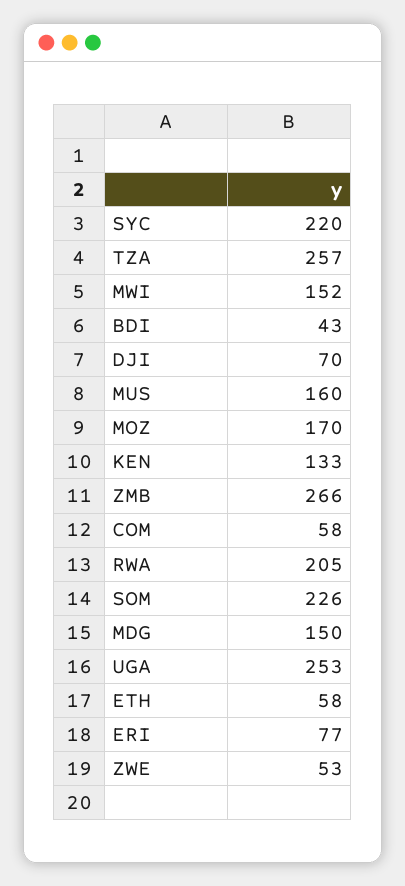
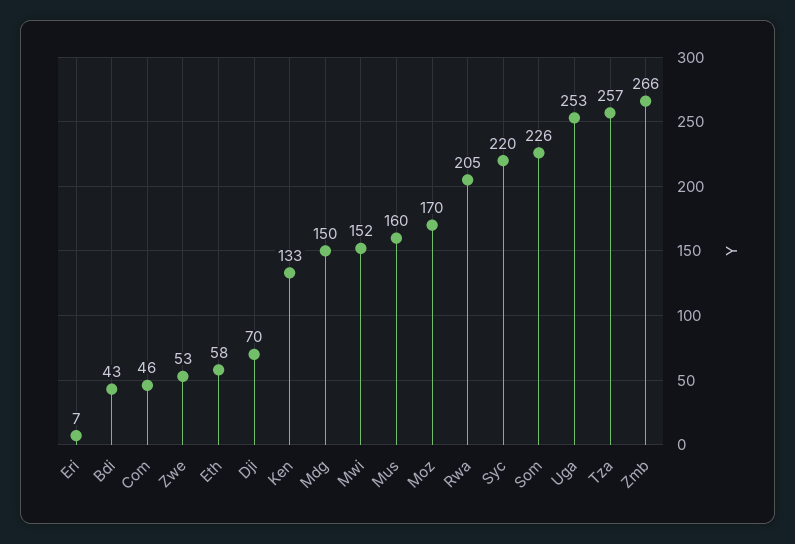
  {
    "SYC": 220,
    "TZA": 257,
    "MWI": 152,
    "BDI": 43,
    "DJI": 70,
    "MUS": 160,
    "MOZ": 170,
    "KEN": 133,
    "ZMB": 266,
-   "COM": 58,
+   "COM": 46,
    "RWA": 205,
    "SOM": 226,
    "MDG": 150,
    "UGA": 253,
    "ETH": 58,
-   "ERI": 77,
+   "ERI": 7,
    "ZWE": 53
  }

